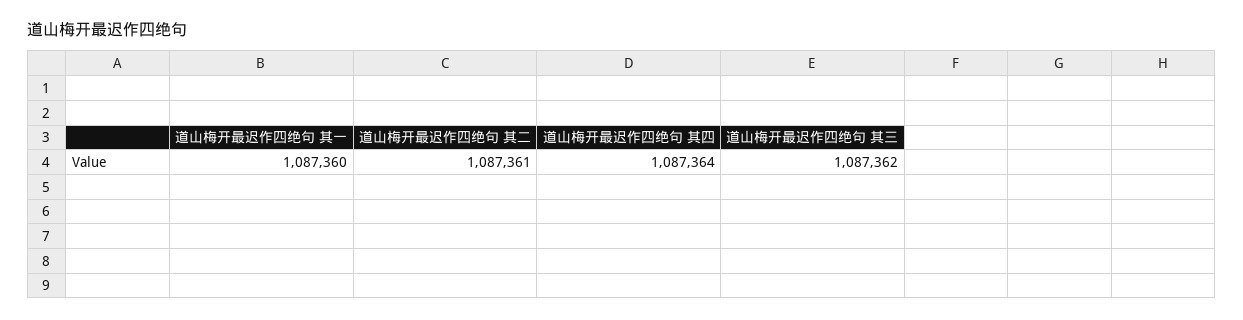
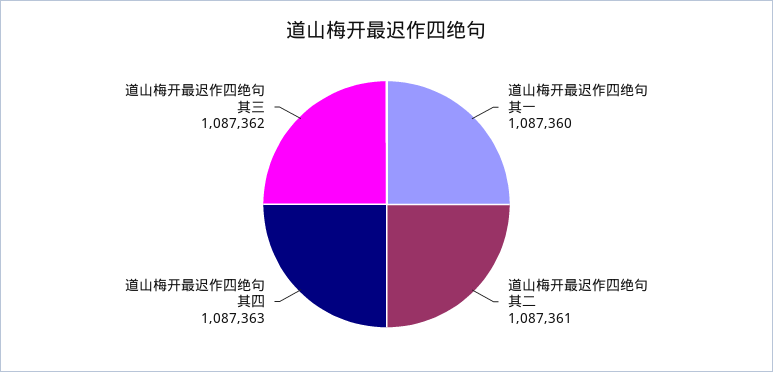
  {
    "道山梅开最迟作四绝句 其一": 1087360,
    "道山梅开最迟作四绝句 其二": 1087361,
-   "道山梅开最迟作四绝句 其四": 1087364,
+   "道山梅开最迟作四绝句 其四": 1087363,
    "道山梅开最迟作四绝句 其三": 1087362
  }

